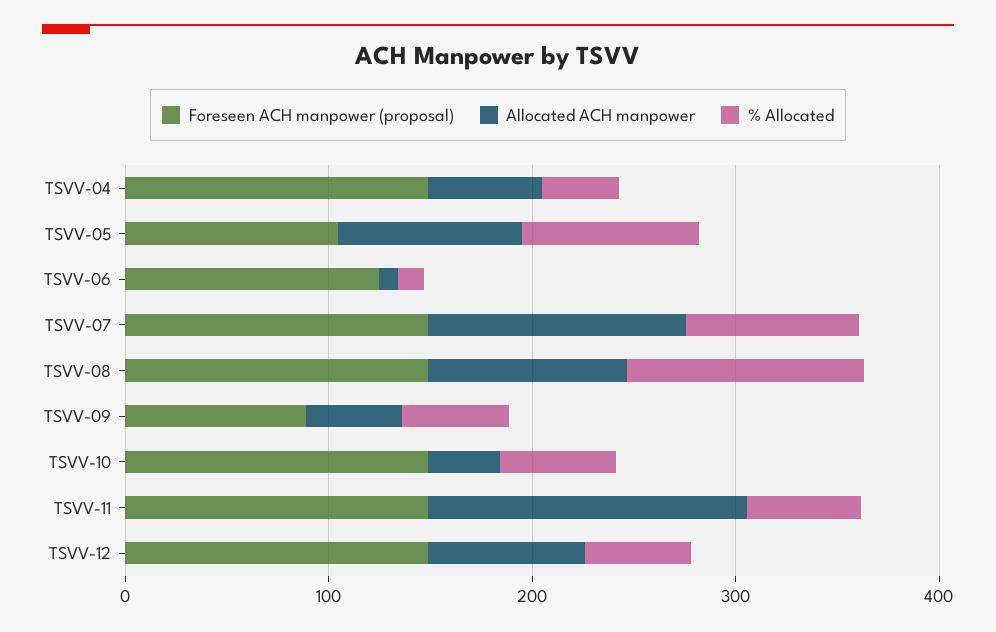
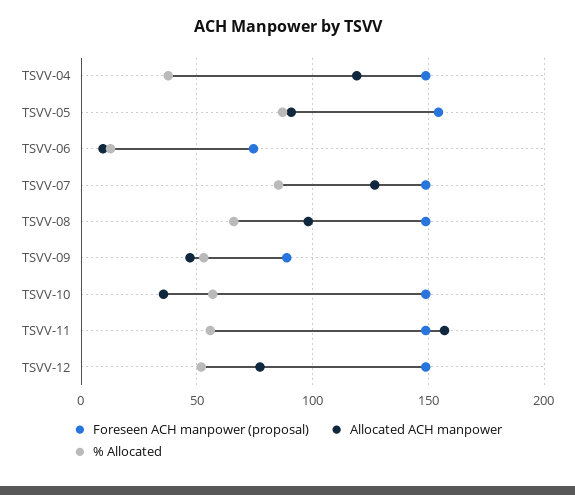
  {
    "Foreseen ACH manpower (proposal)": {
      "TSVV-04": 150,
-     "TSVV-05": 100,
+     "TSVV-05": 155,
-     "TSVV-06": 120,
+     "TSVV-06": 75,
      "TSVV-07": 150,
      "TSVV-08": 150,
      "TSVV-09": 90,
      "TSVV-10": 150,
      "TSVV-11": 150,
      "TSVV-12": 150
    },
    "Allocated ACH manpower": {
-     "TSVV-04": 60,
+     "TSVV-04": 120,
      "TSVV-05": 90,
      "TSVV-06": 10,
      "TSVV-07": 125,
      "TSVV-08": 100,
      "TSVV-09": 45,
      "TSVV-10": 35,
      "TSVV-11": 155,
      "TSVV-12": 75
    },
    "% Allocated": {
      "TSVV-04": 40,
      "TSVV-05": 85,
      "TSVV-06": 15,
      "TSVV-07": 85,
-     "TSVV-08": 120,
+     "TSVV-08": 65,
      "TSVV-09": 55,
      "TSVV-10": 55,
      "TSVV-11": 55,
      "TSVV-12": 50
    }
  }

